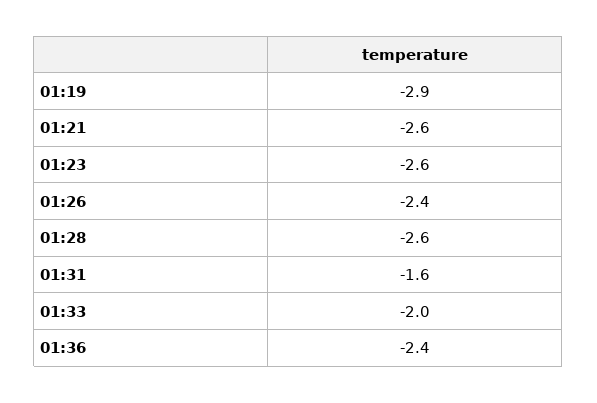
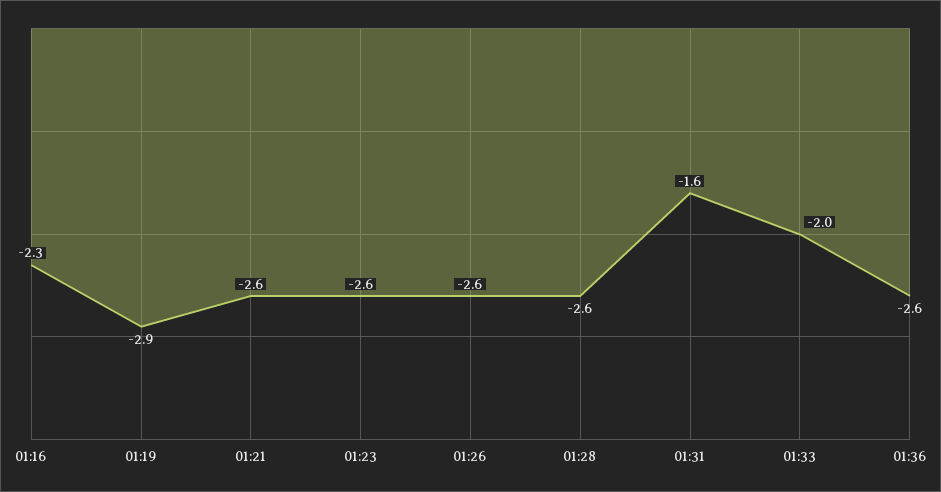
  {
    "01:19": -2.9,
    "01:21": -2.6,
    "01:23": -2.6,
-   "01:26": -2.4,
+   "01:26": -2.6,
    "01:28": -2.6,
    "01:31": -1.6,
    "01:33": -2,
-   "01:36": -2.4
+   "01:36": -2.6,
+   "01:16": -2.3
  }

